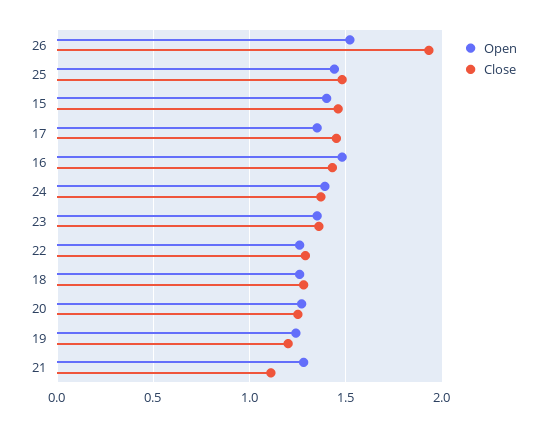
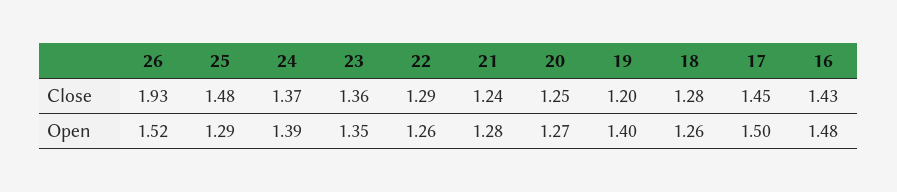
  {
    "Open": {
      "26": 1.52,
-     "25": 1.45,
+     "25": 1.29,
-     "15": 1.4,
-     "17": 1.35,
+     "17": 1.5,
      "16": 1.48,
      "24": 1.39,
      "23": 1.35,
      "22": 1.26,
      "18": 1.26,
      "20": 1.27,
-     "19": 1.25,
+     "19": 1.4,
      "21": 1.28
    },
    "Close": {
      "26": 1.93,
      "25": 1.48,
-     "15": 1.45,
      "17": 1.45,
      "16": 1.43,
      "24": 1.37,
      "23": 1.36,
      "22": 1.29,
      "18": 1.28,
      "20": 1.25,
      "19": 1.2,
-     "21": 1.1
+     "21": 1.24
    }
  }

